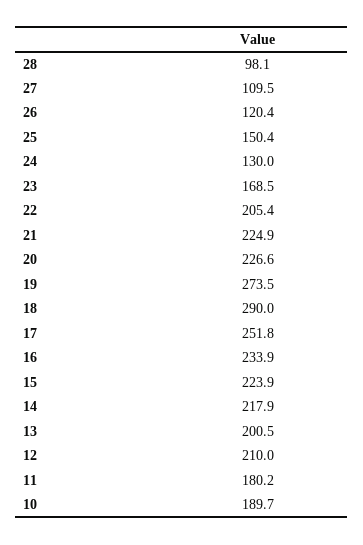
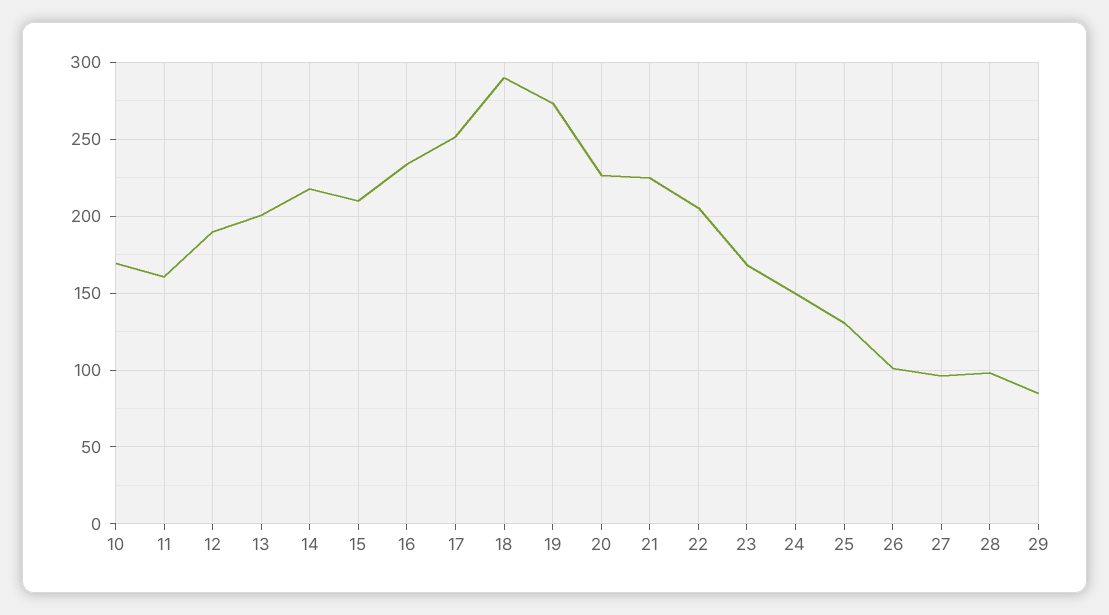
  {
    "28": 98.1,
-   "27": 109.5,
+   "27": 95,
-   "26": 120.4,
+   "26": 100,
-   "25": 150.4,
+   "25": 130,
-   "24": 130,
+   "24": 150,
    "23": 168.5,
    "22": 205.4,
    "21": 224.9,
    "20": 226.6,
    "19": 273.5,
    "18": 290,
    "17": 251.8,
    "16": 233.9,
-   "15": 223.9,
+   "15": 210,
    "14": 217.9,
    "13": 200.5,
-   "12": 210,
+   "12": 190,
-   "11": 180.2,
+   "11": 160,
-   "10": 189.7
+   "10": 170,
+   "29": 85
  }

